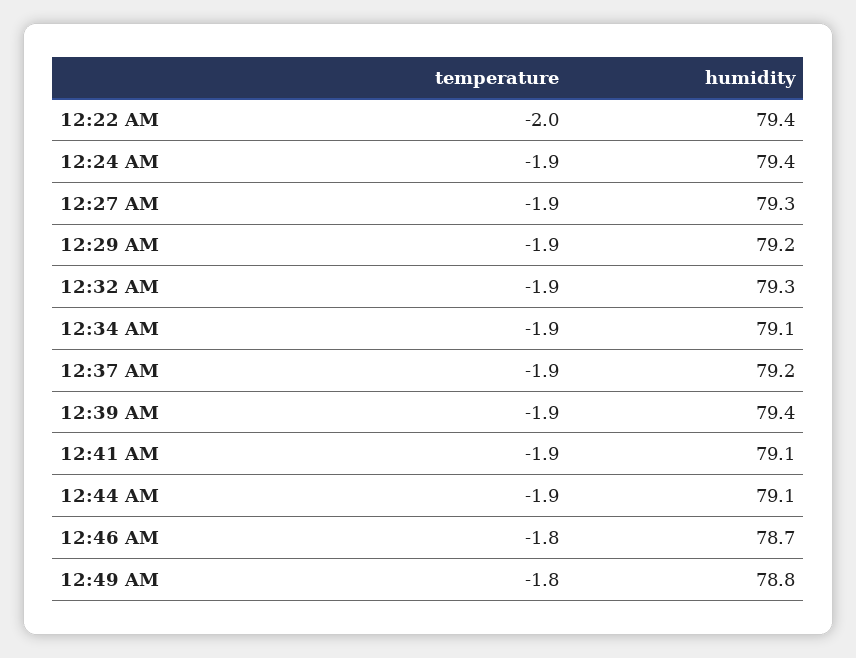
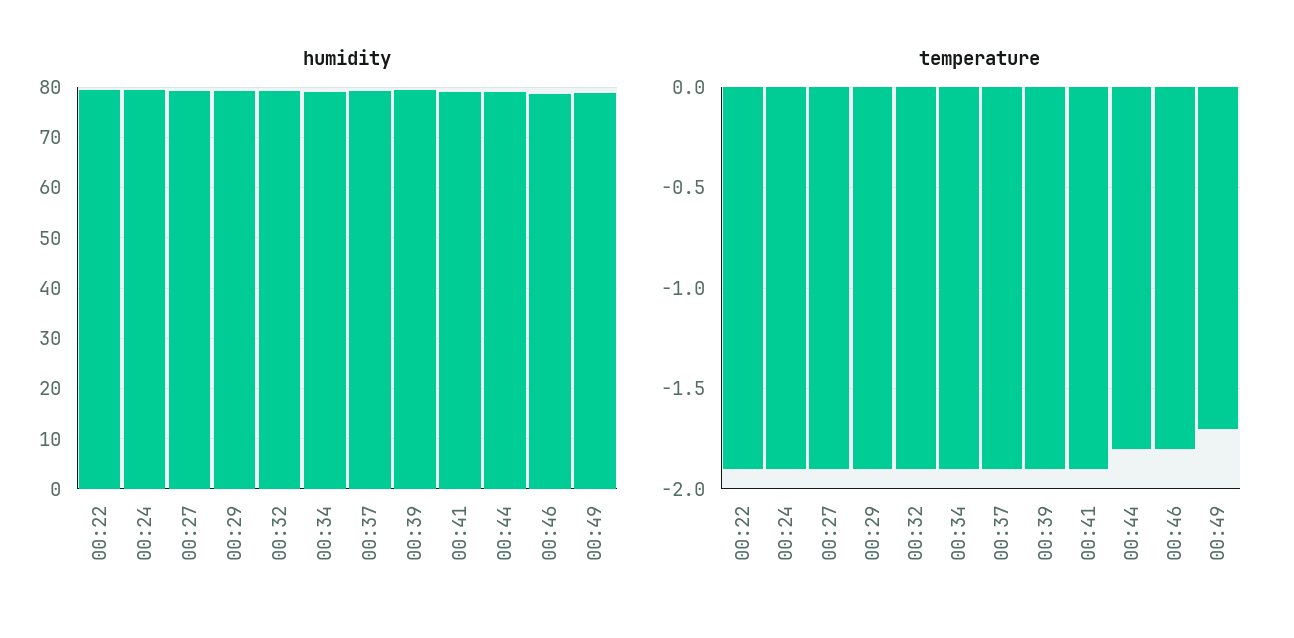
  {
    "temperature": {
-     "12:22 AM": -2,
+     "12:22 AM": -1.9,
      "12:24 AM": -1.9,
      "12:27 AM": -1.9,
      "12:29 AM": -1.9,
      "12:32 AM": -1.9,
      "12:34 AM": -1.9,
      "12:37 AM": -1.9,
      "12:39 AM": -1.9,
      "12:41 AM": -1.9,
-     "12:44 AM": -1.9,
+     "12:44 AM": -1.8,
      "12:46 AM": -1.8,
-     "12:49 AM": -1.8
+     "12:49 AM": -1.7
    },
    "humidity": {
      "12:22 AM": 79.4,
      "12:24 AM": 79.4,
      "12:27 AM": 79.3,
      "12:29 AM": 79.2,
      "12:32 AM": 79.3,
      "12:34 AM": 79.1,
      "12:37 AM": 79.2,
      "12:39 AM": 79.4,
      "12:41 AM": 79.1,
      "12:44 AM": 79.1,
      "12:46 AM": 78.7,
      "12:49 AM": 78.8
    }
  }

